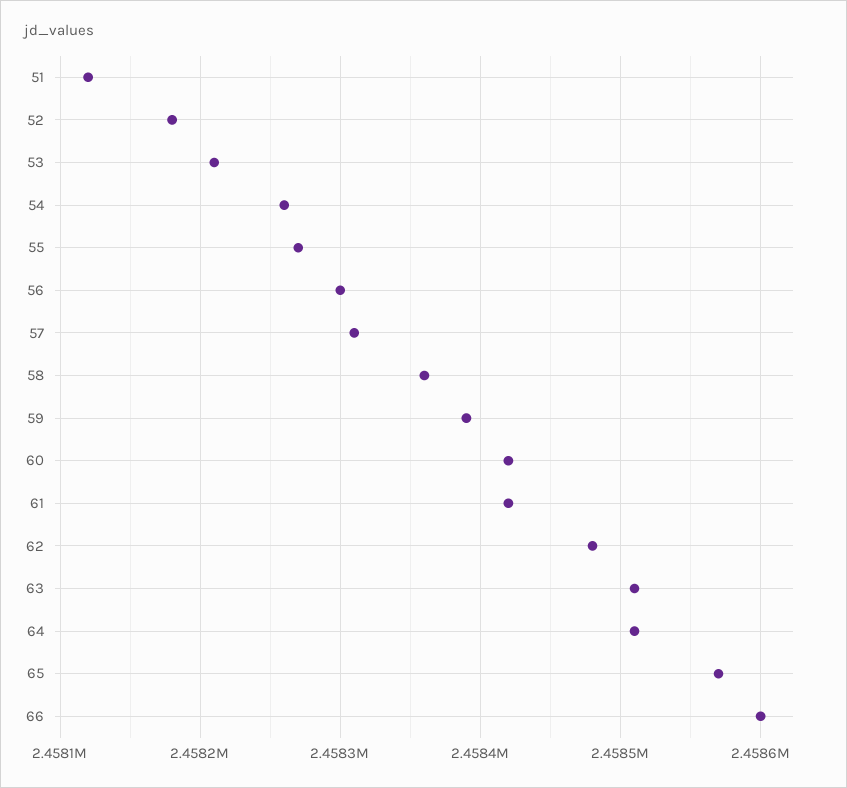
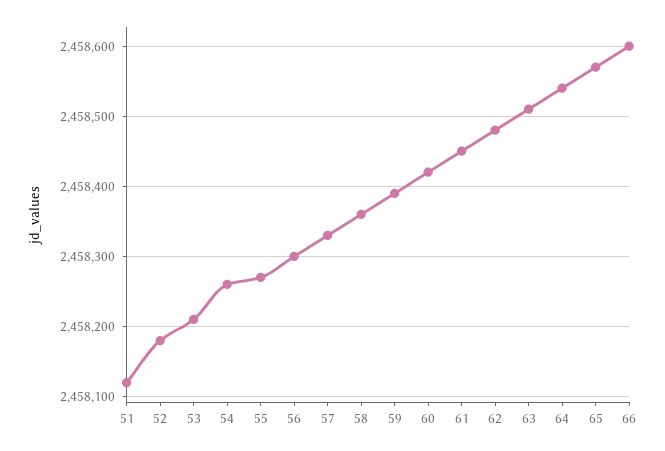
  {
    "51": 2458120,
    "52": 2458180,
    "53": 2458210,
    "54": 2458260,
    "55": 2458270,
    "56": 2458300,
-   "57": 2458310,
+   "57": 2458330,
    "58": 2458360,
    "59": 2458390,
    "60": 2458420,
-   "61": 2458420,
+   "61": 2458450,
    "62": 2458480,
    "63": 2458510,
-   "64": 2458510,
+   "64": 2458540,
    "65": 2458570,
    "66": 2458600
  }

